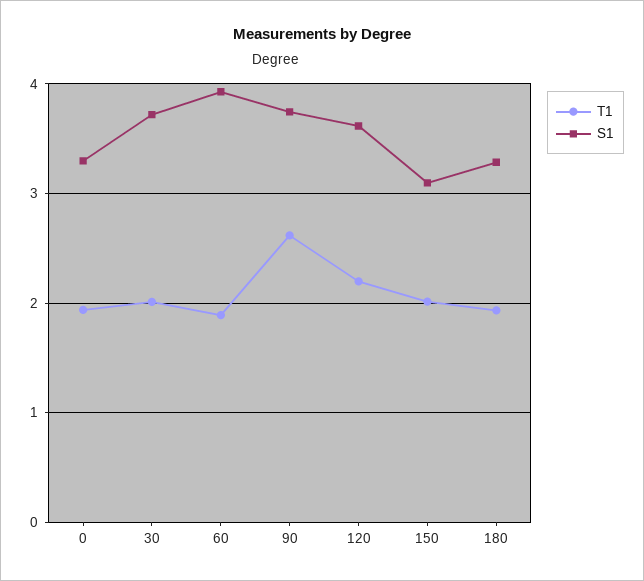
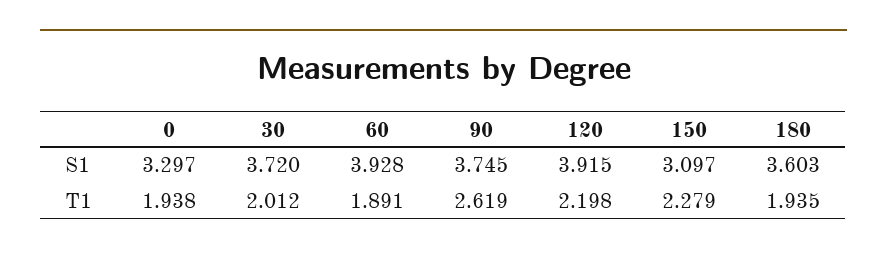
  {
    "T1": {
      "0": 1.938,
      "30": 2.012,
      "60": 1.891,
      "90": 2.619,
      "120": 2.198,
-     "150": 2,
+     "150": 2.279,
      "180": 1.935
    },
    "S1": {
      "0": 3.297,
      "30": 3.72,
      "60": 3.928,
      "90": 3.745,
-     "120": 3.6,
+     "120": 3.915,
      "150": 3.097,
-     "180": 3.3
+     "180": 3.603
    }
  }

